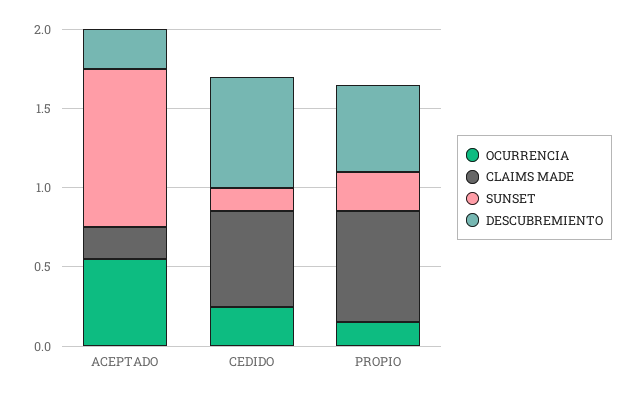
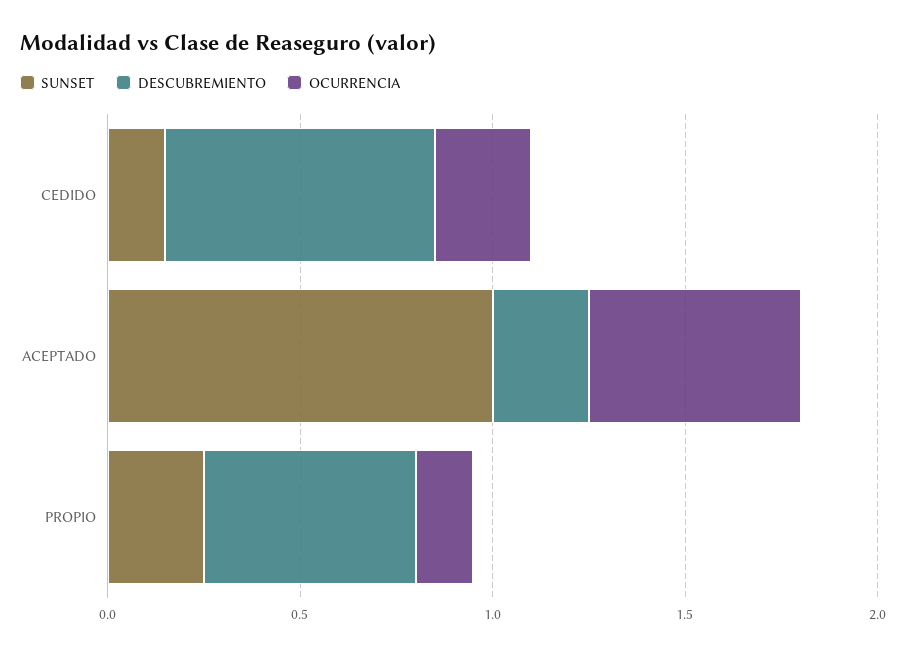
  {
    "OCURRENCIA": {
      "ACEPTADO": 0.6,
      "CEDIDO": 0.3,
      "PROPIO": 0.2
    },
-   "CLAIMS MADE": {
-     "ACEPTADO": 0.2,
-     "CEDIDO": 0.6,
-     "PROPIO": 0.7
-   },
    "SUNSET": {
      "ACEPTADO": 1,
      "CEDIDO": 0.2,
      "PROPIO": 0.3
    },
    "DESCUBREMIENTO": {
      "ACEPTADO": 0.3,
      "CEDIDO": 0.7,
      "PROPIO": 0.6
    }
  }

